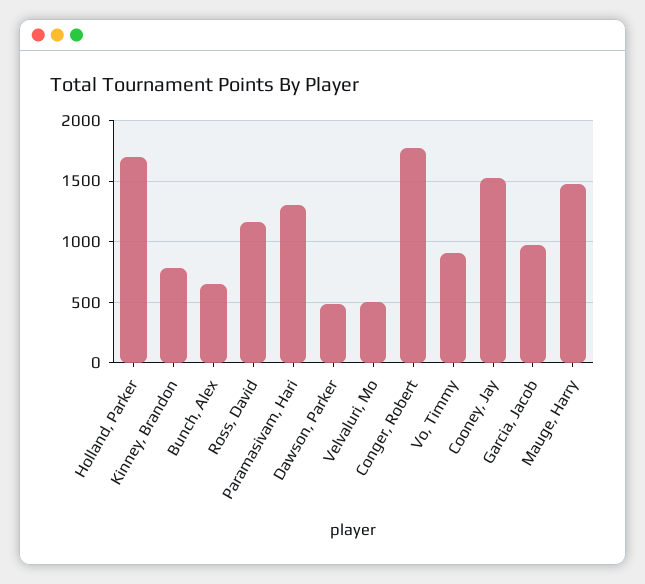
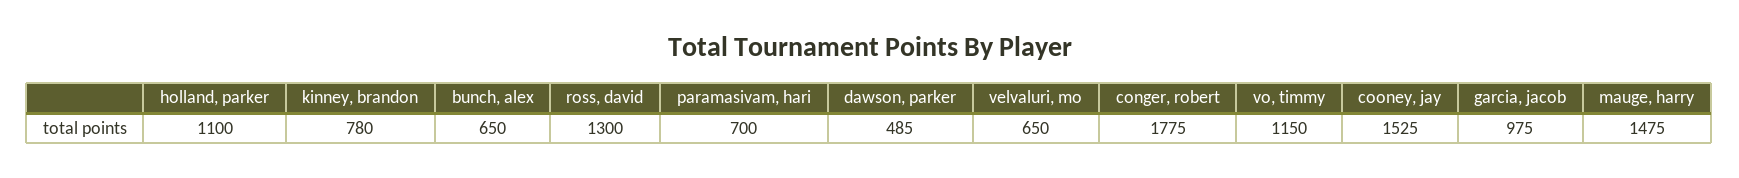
  {
-   "Holland, Parker": 1700,
+   "Holland, Parker": 1100,
    "Kinney, Brandon": 780,
    "Bunch, Alex": 650,
-   "Ross, David": 1150,
+   "Ross, David": 1300,
-   "Paramasivam, Hari": 1300,
+   "Paramasivam, Hari": 700,
    "Dawson, Parker": 485,
-   "Velvaluri, Mo": 500,
+   "Velvaluri, Mo": 650,
    "Conger, Robert": 1775,
-   "Vo, Timmy": 900,
+   "Vo, Timmy": 1150,
    "Cooney, Jay": 1525,
    "Garcia, Jacob": 975,
    "Mauge, Harry": 1475
  }

